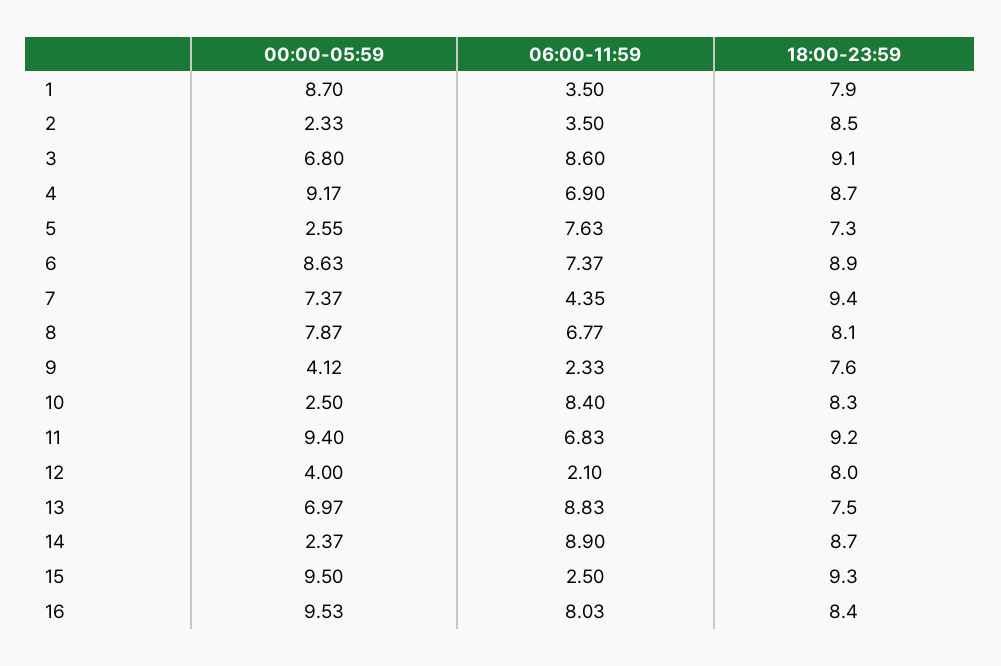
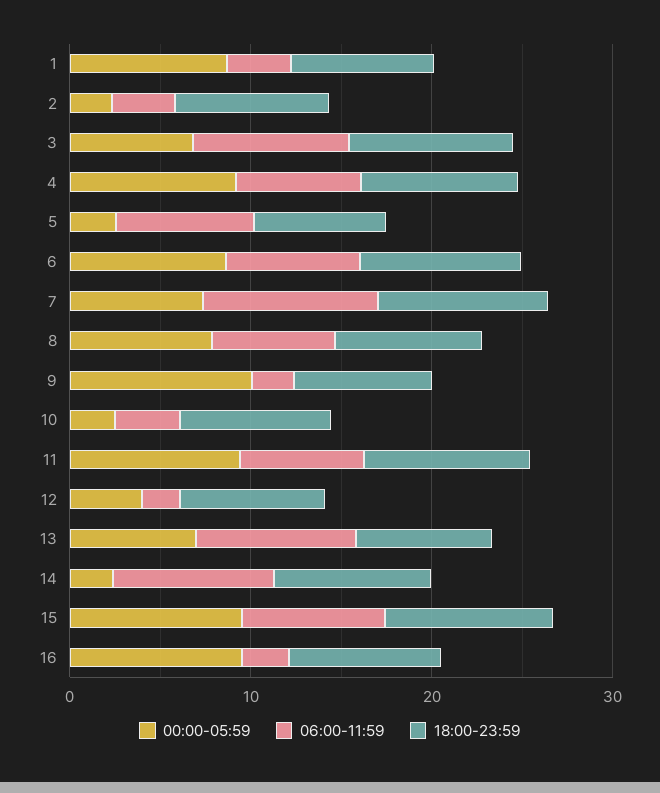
  {
    "00:00-05:59": {
      "1": 8.7,
      "2": 2.33,
      "3": 6.8,
      "4": 9.17,
      "5": 2.55,
      "6": 8.63,
      "7": 7.37,
      "8": 7.87,
-     "9": 4.12,
+     "9": 10,
      "10": 2.5,
      "11": 9.4,
      "12": 4,
      "13": 6.97,
      "14": 2.37,
      "15": 9.5,
      "16": 9.53
    },
    "06:00-11:59": {
      "1": 3.5,
      "2": 3.5,
      "3": 8.6,
      "4": 6.9,
      "5": 7.63,
      "6": 7.37,
-     "7": 4.35,
+     "7": 10,
      "8": 6.77,
      "9": 2.33,
-     "10": 8.4,
+     "10": 4,
      "11": 6.83,
      "12": 2.1,
      "13": 8.83,
      "14": 8.9,
-     "15": 2.5,
+     "15": 8,
-     "16": 8.03
+     "16": 2
    },
    "18:00-23:59": {
      "1": 7.9,
      "2": 8.5,
      "3": 9.1,
      "4": 8.7,
      "5": 7.3,
      "6": 8.9,
      "7": 9.4,
      "8": 8.1,
      "9": 7.6,
      "10": 8.3,
      "11": 9.2,
      "12": 8,
      "13": 7.5,
      "14": 8.7,
      "15": 9.3,
      "16": 8.4
    }
  }

